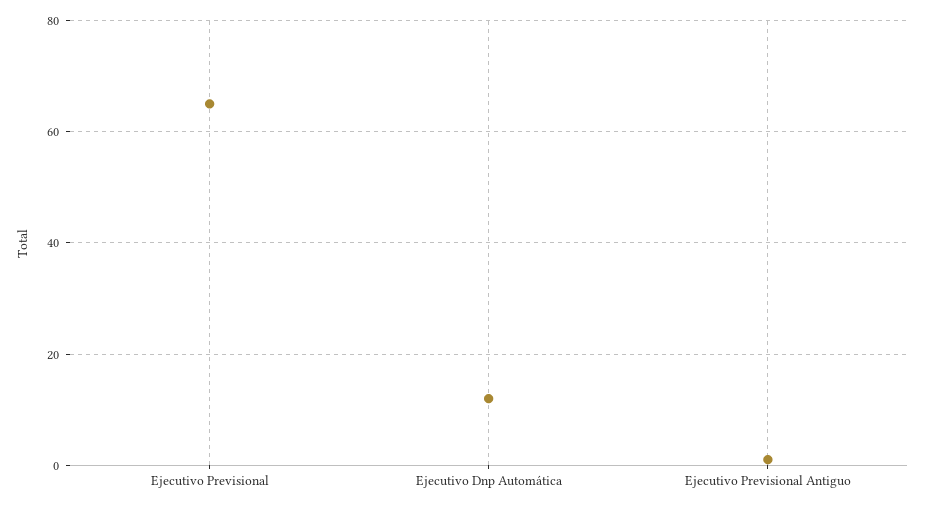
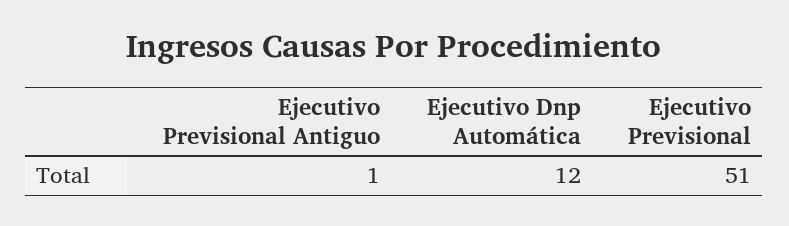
  {
-   "Ejecutivo Previsional": 65,
+   "Ejecutivo Previsional": 51,
    "Ejecutivo Dnp Automática": 12,
    "Ejecutivo Previsional Antiguo": 1
  }

